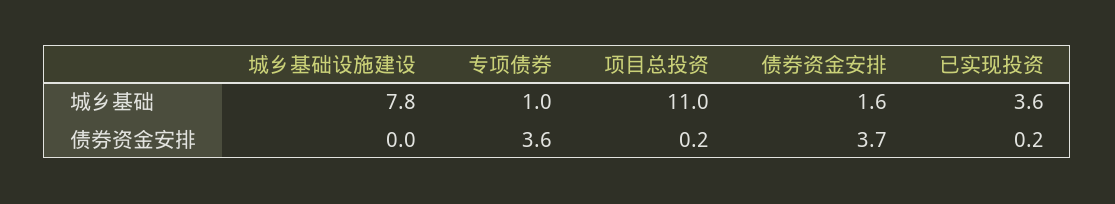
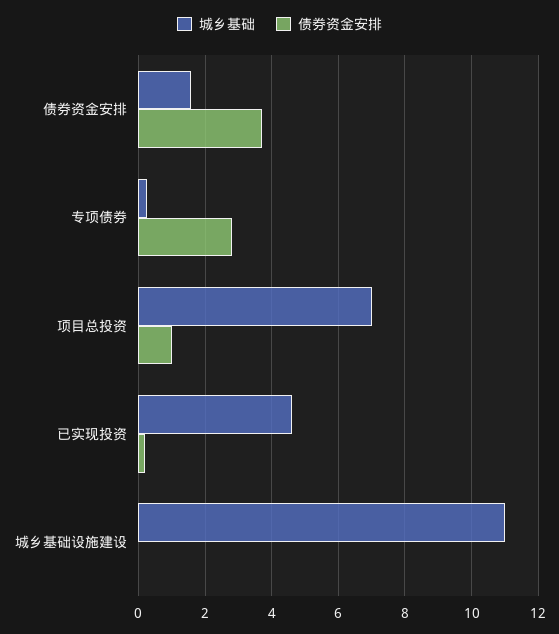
  {
    "城乡基础": {
-     "城乡基础设施建设": 7.8,
+     "城乡基础设施建设": 11,
-     "专项债券": 1,
+     "专项债券": 0.2,
-     "项目总投资": 11,
+     "项目总投资": 7,
      "债券资金安排": 1.6,
-     "已实现投资": 3.6
+     "已实现投资": 4.6
    },
    "债券资金安排": {
      "城乡基础设施建设": 0,
-     "专项债券": 3.6,
+     "专项债券": 2.8,
-     "项目总投资": 0.2,
+     "项目总投资": 1,
      "债券资金安排": 3.7,
      "已实现投资": 0.2
    }
  }

